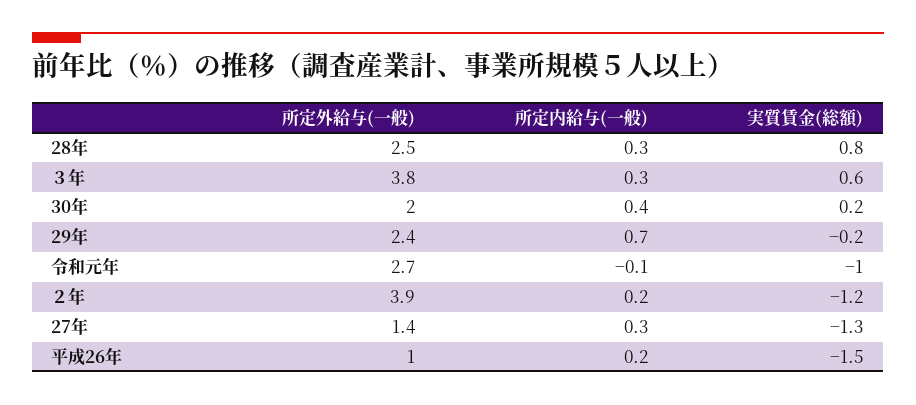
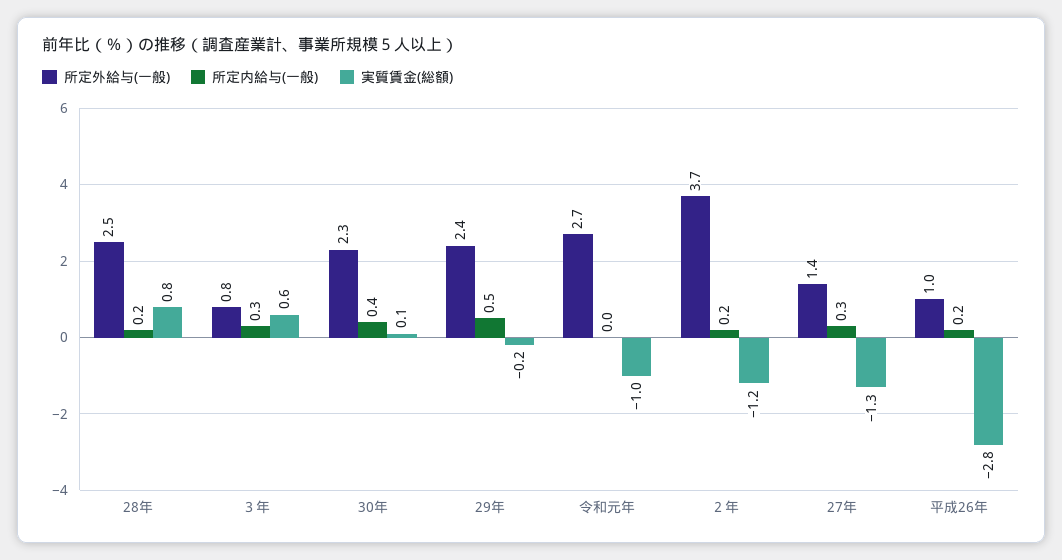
  {
    "所定外給与(一般)": {
      "28年": 2.5,
-     "３年": 3.8,
+     "３年": 0.8,
-     "30年": 2,
+     "30年": 2.3,
      "29年": 2.4,
      "令和元年": 2.7,
-     "２年": 3.9,
+     "２年": 3.7,
      "27年": 1.4,
      "平成26年": 1
    },
    "所定内給与(一般)": {
-     "28年": 0.3,
+     "28年": 0.2,
      "３年": 0.3,
      "30年": 0.4,
-     "29年": 0.7,
+     "29年": 0.5,
-     "令和元年": -0.1,
+     "令和元年": 0,
      "２年": 0.2,
      "27年": 0.3,
      "平成26年": 0.2
    },
    "実質賃金(総額)": {
      "28年": 0.8,
      "３年": 0.6,
-     "30年": 0.2,
+     "30年": 0.1,
      "29年": -0.2,
      "令和元年": -1,
      "２年": -1.2,
      "27年": -1.3,
-     "平成26年": -1.5
+     "平成26年": -2.8
    }
  }

